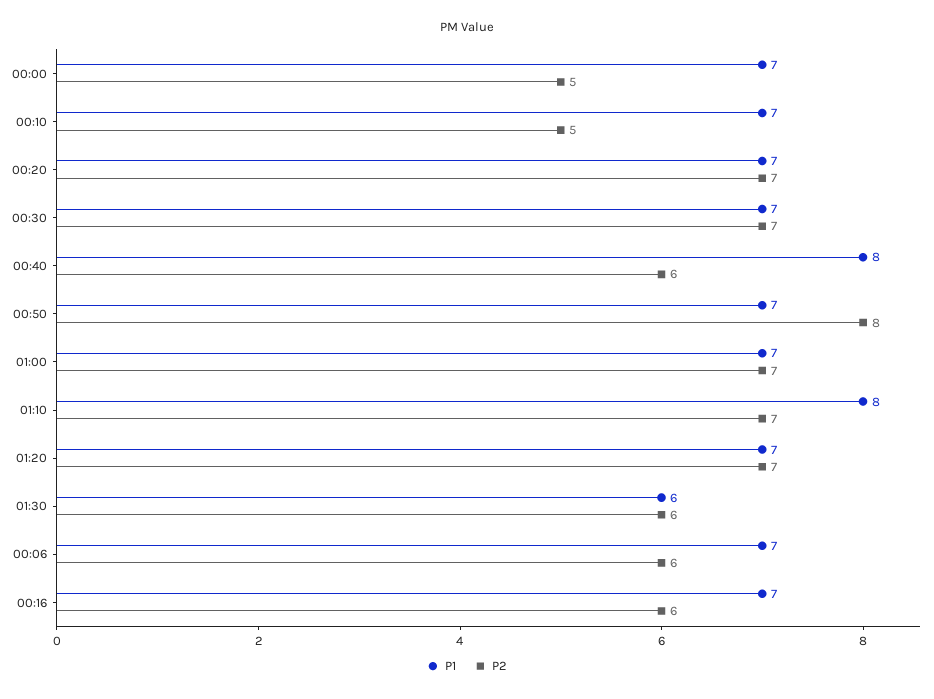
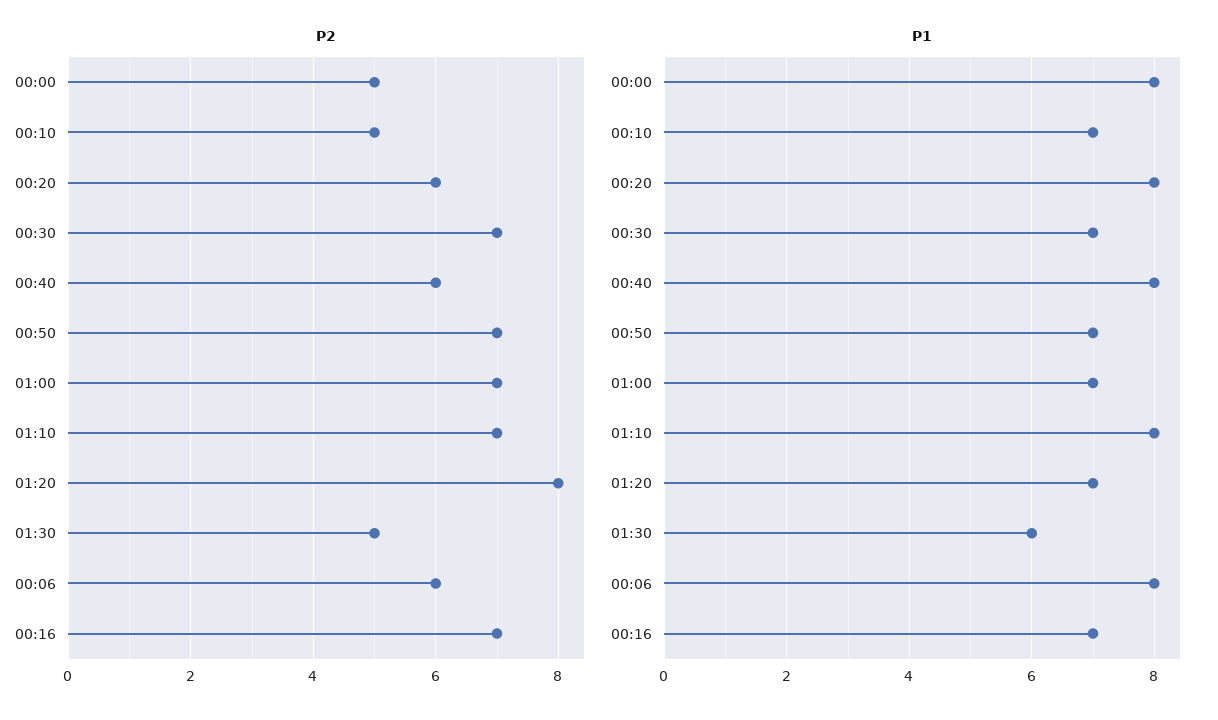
  {
    "P1": {
-     "00:00": 7,
+     "00:00": 8,
      "00:10": 7,
-     "00:20": 7,
+     "00:20": 8,
      "00:30": 7,
      "00:40": 8,
      "00:50": 7,
      "01:00": 7,
      "01:10": 8,
      "01:20": 7,
      "01:30": 6,
-     "00:06": 7,
+     "00:06": 8,
      "00:16": 7
    },
    "P2": {
      "00:00": 5,
      "00:10": 5,
-     "00:20": 7,
+     "00:20": 6,
      "00:30": 7,
      "00:40": 6,
-     "00:50": 8,
+     "00:50": 7,
      "01:00": 7,
      "01:10": 7,
-     "01:20": 7,
+     "01:20": 8,
-     "01:30": 6,
+     "01:30": 5,
      "00:06": 6,
-     "00:16": 6
+     "00:16": 7
    }
  }

